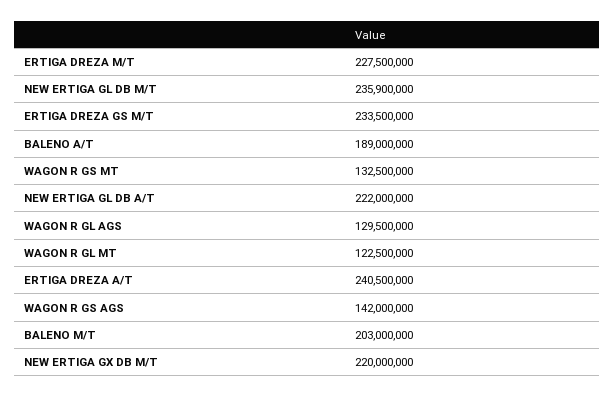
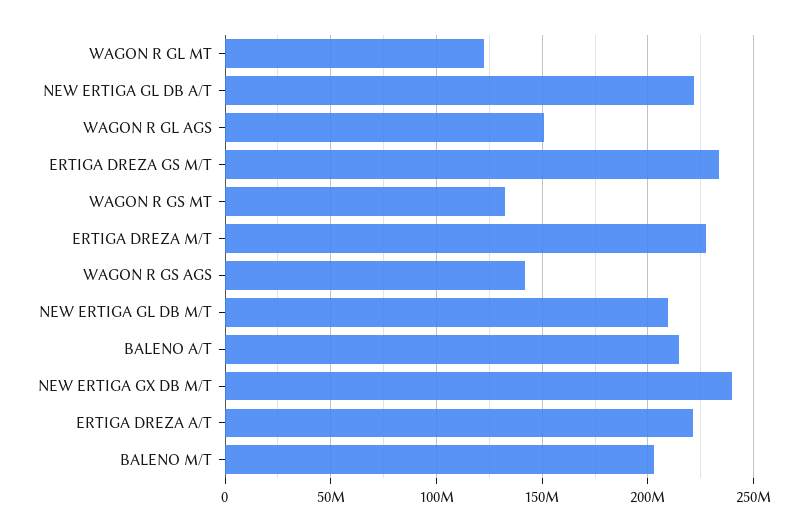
  {
    "ERTIGA DREZA M/T": 227500000,
-   "NEW ERTIGA GL DB M/T": 235900000,
+   "NEW ERTIGA GL DB M/T": 210000000,
    "ERTIGA DREZA GS M/T": 233500000,
-   "BALENO A/T": 189000000,
+   "BALENO A/T": 215000000,
    "WAGON R GS MT": 132500000,
    "NEW ERTIGA GL DB A/T": 222000000,
-   "WAGON R GL AGS": 129500000,
+   "WAGON R GL AGS": 150000000,
    "WAGON R GL MT": 122500000,
-   "ERTIGA DREZA A/T": 240500000,
+   "ERTIGA DREZA A/T": 220000000,
    "WAGON R GS AGS": 142000000,
    "BALENO M/T": 203000000,
-   "NEW ERTIGA GX DB M/T": 220000000
+   "NEW ERTIGA GX DB M/T": 240000000
  }

